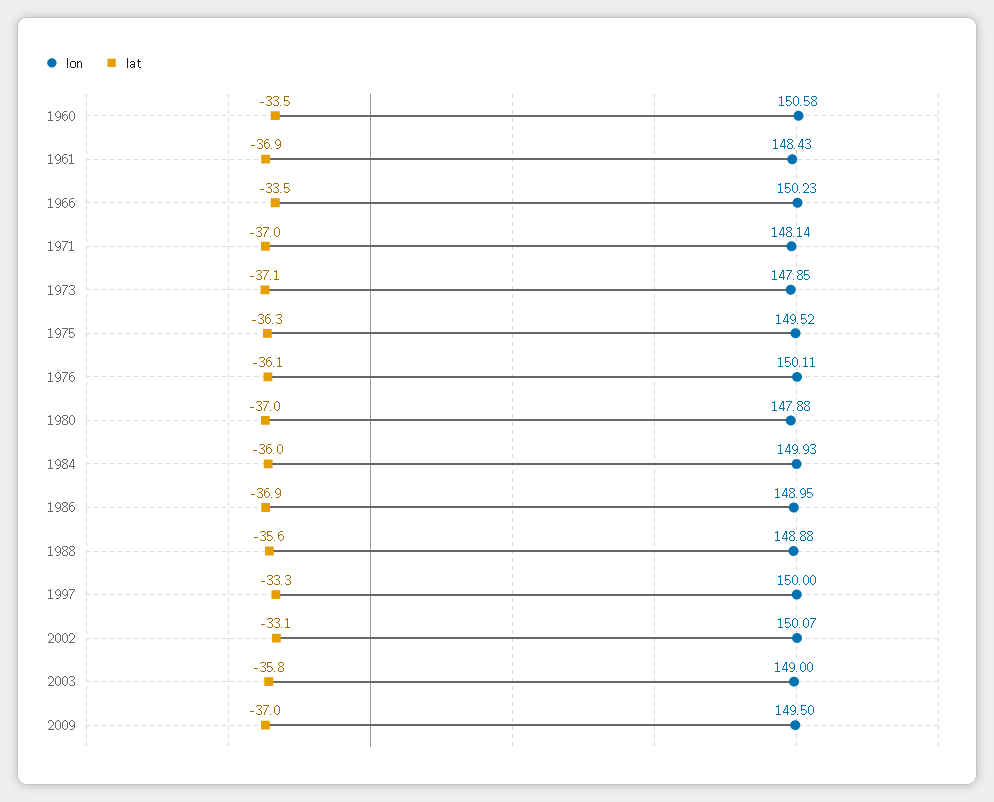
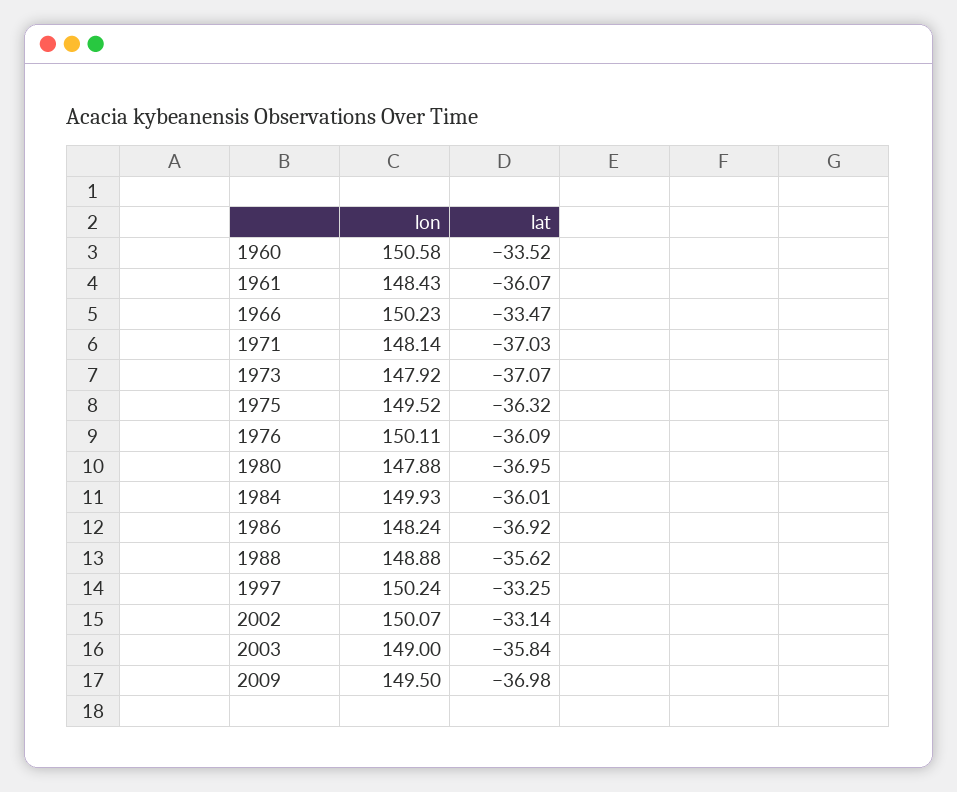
  {
    "lon": {
      "1960": 150.58,
      "1961": 148.43,
      "1966": 150.23,
      "1971": 148.14,
-     "1973": 147.85,
+     "1973": 147.92,
      "1975": 149.52,
      "1976": 150.11,
      "1980": 147.88,
      "1984": 149.93,
-     "1986": 148.95,
+     "1986": 148.24,
      "1988": 148.88,
-     "1997": 150,
+     "1997": 150.24,
      "2002": 150.07,
      "2003": 149,
      "2009": 149.5
    },
    "lat": {
      "1960": -33.52,
-     "1961": -36.9,
+     "1961": -36.07,
      "1966": -33.47,
      "1971": -37.03,
      "1973": -37.07,
      "1975": -36.32,
      "1976": -36.09,
      "1980": -36.95,
      "1984": -36.01,
      "1986": -36.92,
      "1988": -35.62,
      "1997": -33.25,
      "2002": -33.14,
      "2003": -35.84,
      "2009": -36.98
    }
  }

